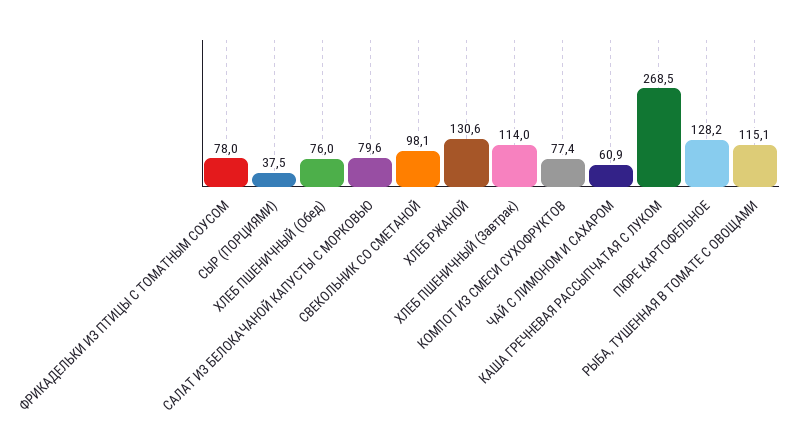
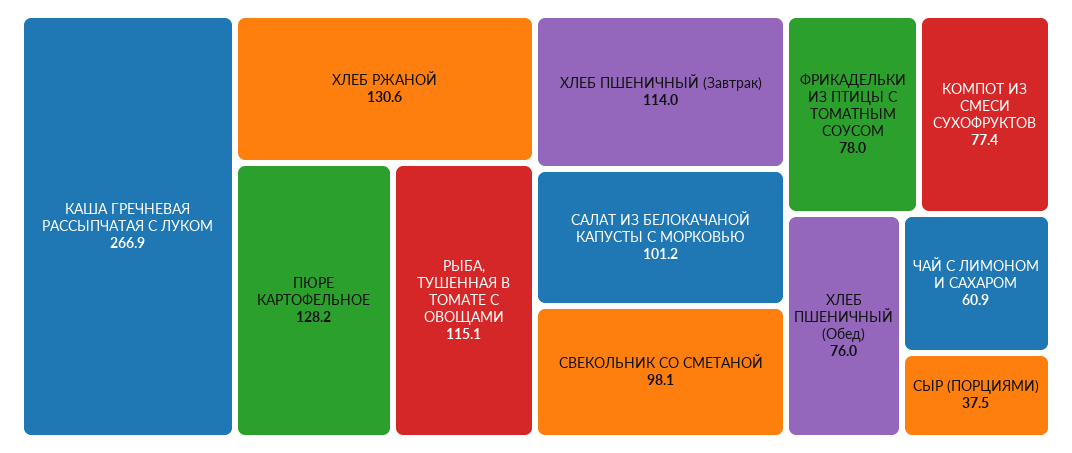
  {
    "ФРИКАДЕЛЬКИ ИЗ ПТИЦЫ С ТОМАТНЫМ СОУСОМ": 78,
    "СЫР (ПОРЦИЯМИ)": 37.5,
    "ХЛЕБ ПШЕНИЧНЫЙ (Обед)": 76,
-   "САЛАТ ИЗ БЕЛОКАЧАНОЙ КАПУСТЫ С МОРКОВЬЮ": 79.6,
+   "САЛАТ ИЗ БЕЛОКАЧАНОЙ КАПУСТЫ С МОРКОВЬЮ": 101.2,
    "СВЕКОЛЬНИК СО СМЕТАНОЙ": 98.1,
    "ХЛЕБ РЖАНОЙ": 130.6,
    "ХЛЕБ ПШЕНИЧНЫЙ (Завтрак)": 114,
    "КОМПОТ ИЗ СМЕСИ СУХОФРУКТОВ": 77.4,
    "ЧАЙ С ЛИМОНОМ И САХАРОМ": 60.9,
-   "КАША ГРЕЧНЕВАЯ РАССЫПЧАТАЯ С ЛУКОМ": 268.5,
+   "КАША ГРЕЧНЕВАЯ РАССЫПЧАТАЯ С ЛУКОМ": 266.9,
    "ПЮРЕ КАРТОФЕЛЬНОЕ": 128.2,
    "РЫБА, ТУШЕННАЯ В ТОМАТЕ С ОВОЩАМИ": 115.1
  }

